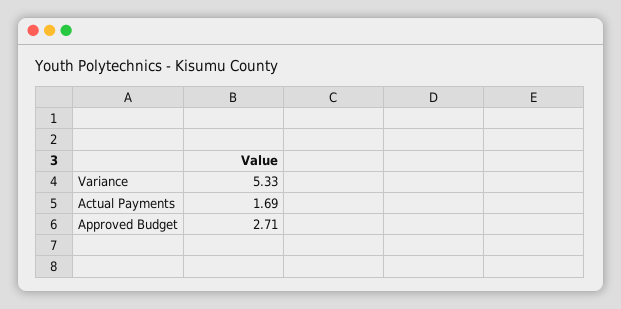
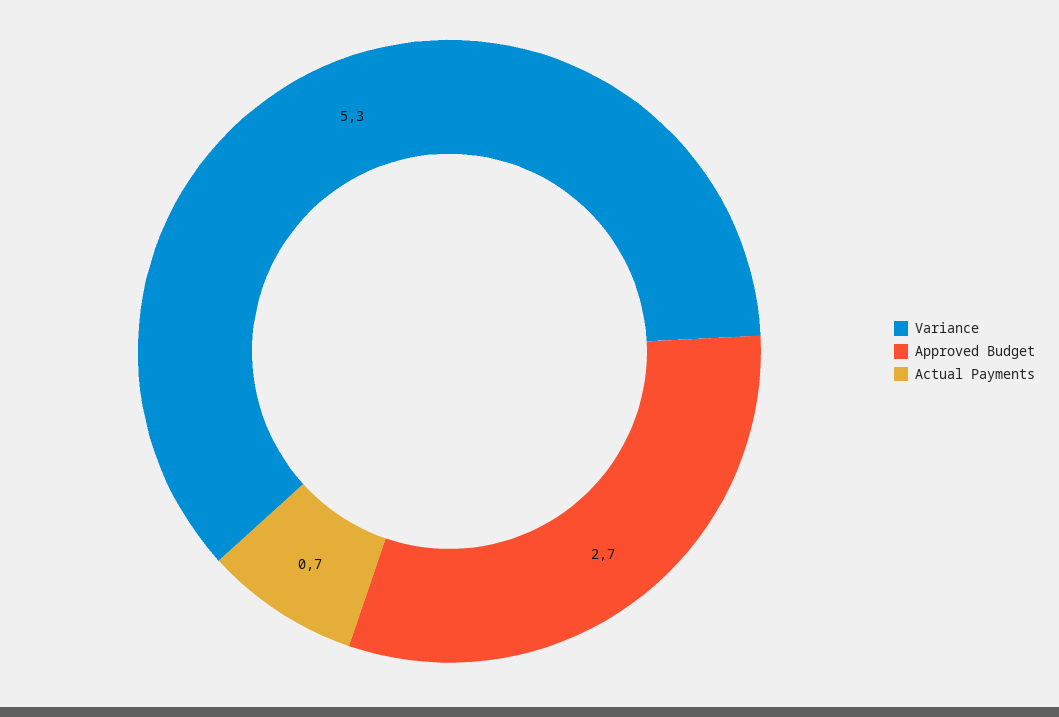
  {
    "Variance": 5.33,
-   "Actual Payments": 1.69,
+   "Actual Payments": 0.7,
    "Approved Budget": 2.71
  }

